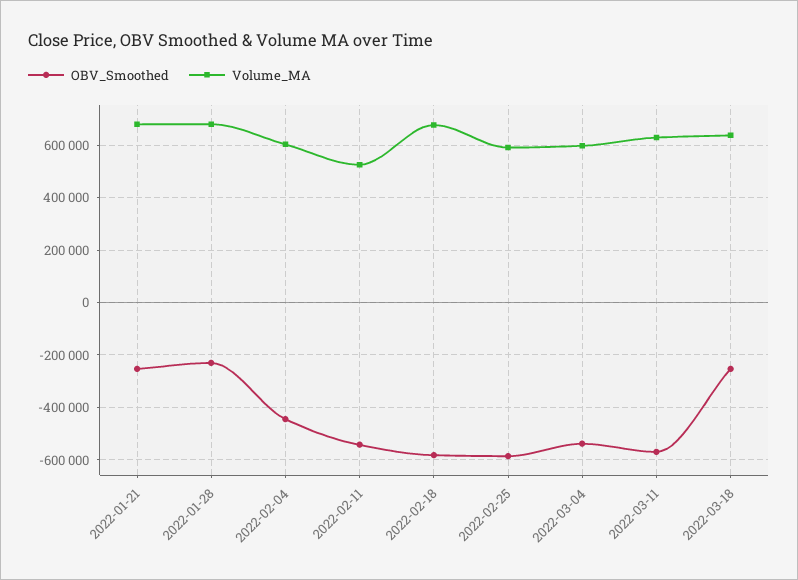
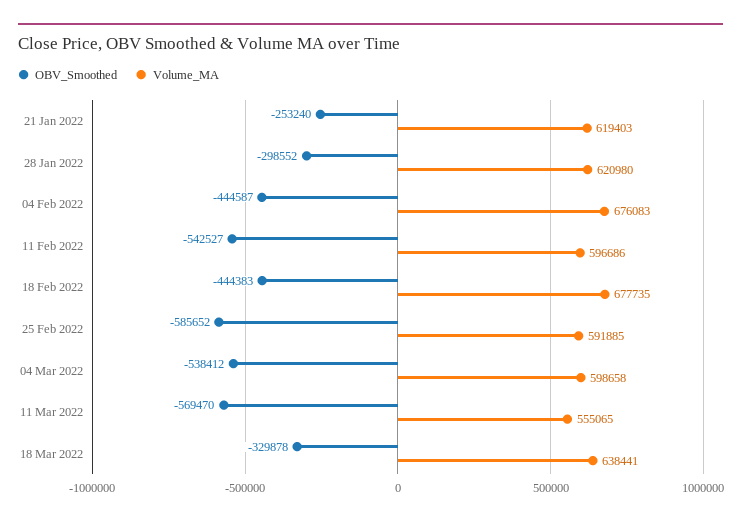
  {
    "OBV_Smoothed": {
      "2022-01-21": -253240,
-     "2022-01-28": -225000,
+     "2022-01-28": -298552,
      "2022-02-04": -444587,
      "2022-02-11": -542527,
-     "2022-02-18": -575000,
+     "2022-02-18": -444383,
      "2022-02-25": -585652,
      "2022-03-04": -538412,
      "2022-03-11": -569470,
-     "2022-03-18": -250000
+     "2022-03-18": -329878
    },
    "Volume_MA": {
-     "2022-01-21": 675000,
+     "2022-01-21": 619403,
-     "2022-01-28": 675000,
+     "2022-01-28": 620980,
-     "2022-02-04": 600000,
+     "2022-02-04": 676083,
-     "2022-02-11": 525000,
+     "2022-02-11": 596686,
      "2022-02-18": 677735,
      "2022-02-25": 591885,
      "2022-03-04": 598658,
-     "2022-03-11": 625000,
+     "2022-03-11": 555065,
      "2022-03-18": 638441
    }
  }

